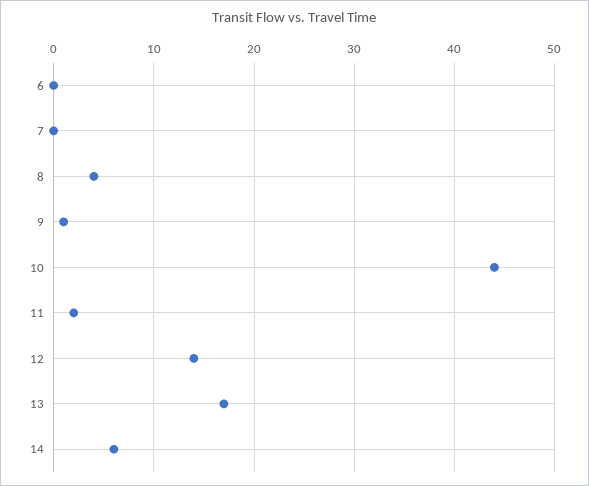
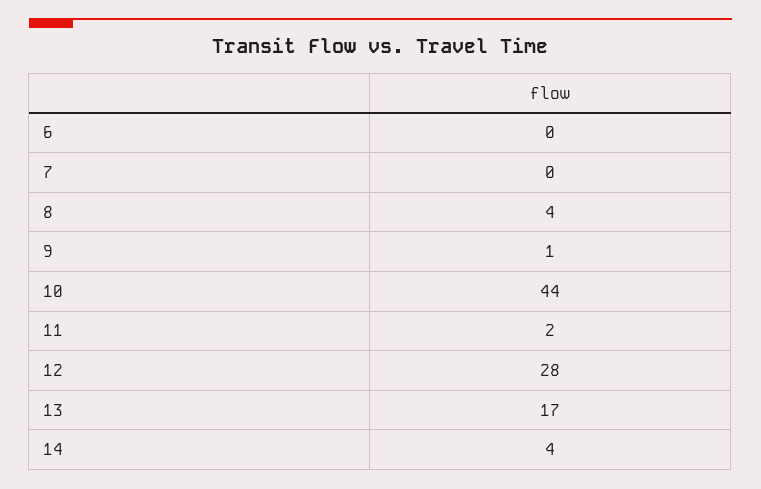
  {
    "6": 0,
    "7": 0,
    "8": 4,
    "9": 1,
    "10": 44,
    "11": 2,
-   "12": 14,
+   "12": 28,
    "13": 17,
-   "14": 6
+   "14": 4
  }

